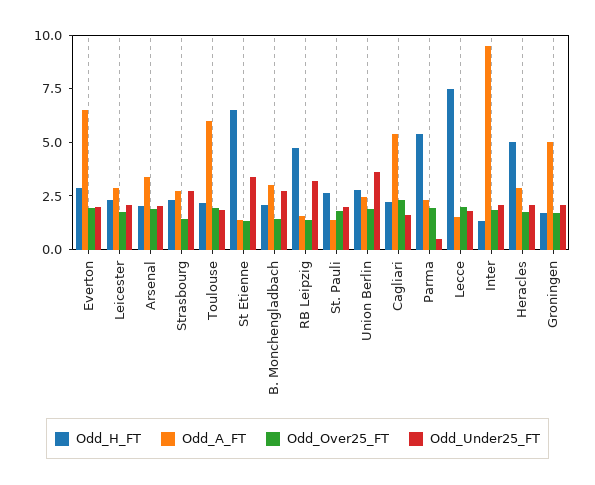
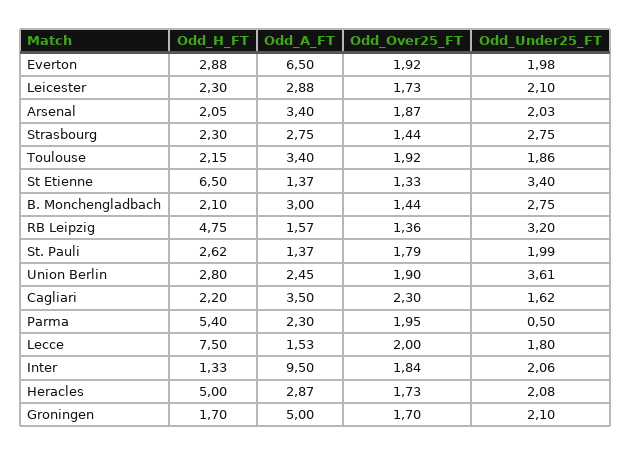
  {
    "Odd_H_FT": {
      "Everton": 2.88,
      "Leicester": 2.3,
      "Arsenal": 2.05,
      "Strasbourg": 2.3,
      "Toulouse": 2.15,
      "St Etienne": 6.5,
      "B. Monchengladbach": 2.1,
      "RB Leipzig": 4.75,
      "St. Pauli": 2.62,
      "Union Berlin": 2.8,
      "Cagliari": 2.2,
      "Parma": 5.4,
      "Lecce": 7.5,
      "Inter": 1.33,
      "Heracles": 5,
      "Groningen": 1.7
    },
    "Odd_A_FT": {
      "Everton": 6.5,
      "Leicester": 2.88,
      "Arsenal": 3.4,
      "Strasbourg": 2.75,
-     "Toulouse": 6,
+     "Toulouse": 3.4,
      "St Etienne": 1.37,
      "B. Monchengladbach": 3,
      "RB Leipzig": 1.57,
      "St. Pauli": 1.37,
      "Union Berlin": 2.45,
-     "Cagliari": 5.5,
+     "Cagliari": 3.5,
      "Parma": 2.3,
      "Lecce": 1.53,
      "Inter": 9.5,
      "Heracles": 2.87,
      "Groningen": 5
    },
    "Odd_Over25_FT": {
      "Everton": 1.92,
      "Leicester": 1.73,
      "Arsenal": 1.87,
      "Strasbourg": 1.44,
      "Toulouse": 1.92,
      "St Etienne": 1.33,
      "B. Monchengladbach": 1.44,
      "RB Leipzig": 1.36,
      "St. Pauli": 1.79,
      "Union Berlin": 1.9,
      "Cagliari": 2.3,
      "Parma": 1.95,
      "Lecce": 2,
      "Inter": 1.84,
      "Heracles": 1.73,
      "Groningen": 1.7
    },
    "Odd_Under25_FT": {
      "Everton": 1.98,
      "Leicester": 2.1,
      "Arsenal": 2.03,
      "Strasbourg": 2.75,
      "Toulouse": 1.86,
      "St Etienne": 3.4,
      "B. Monchengladbach": 2.75,
      "RB Leipzig": 3.2,
      "St. Pauli": 1.99,
      "Union Berlin": 3.61,
      "Cagliari": 1.62,
      "Parma": 0.5,
      "Lecce": 1.8,
      "Inter": 2.06,
      "Heracles": 2.08,
      "Groningen": 2.1
    }
  }

